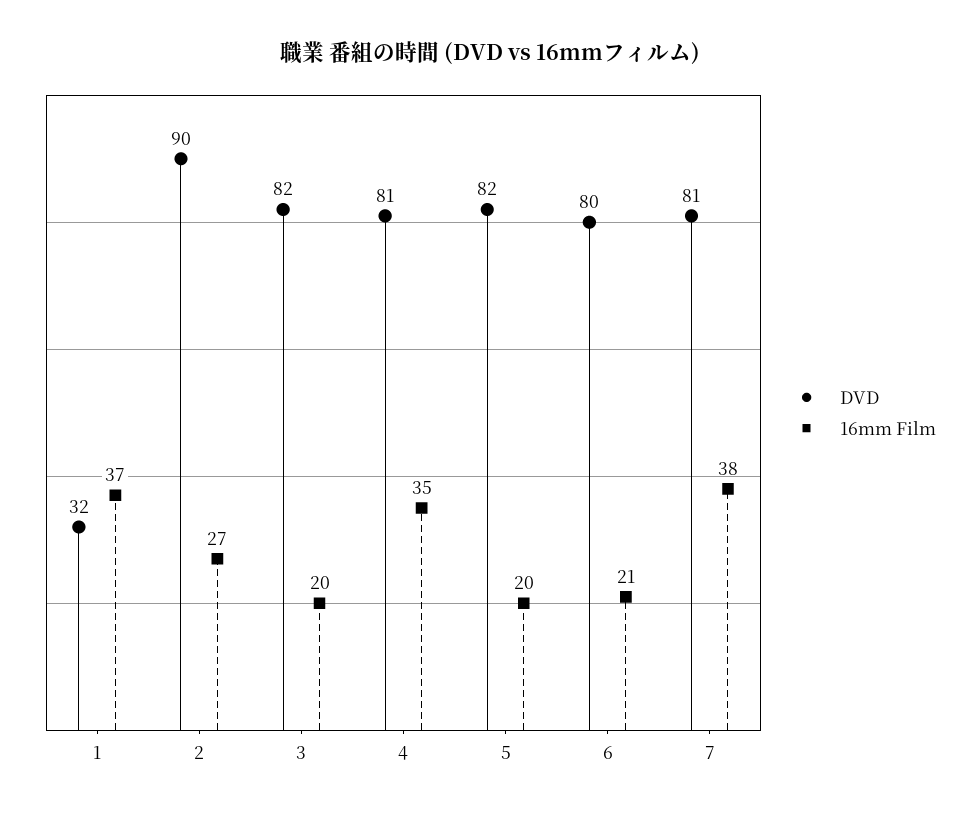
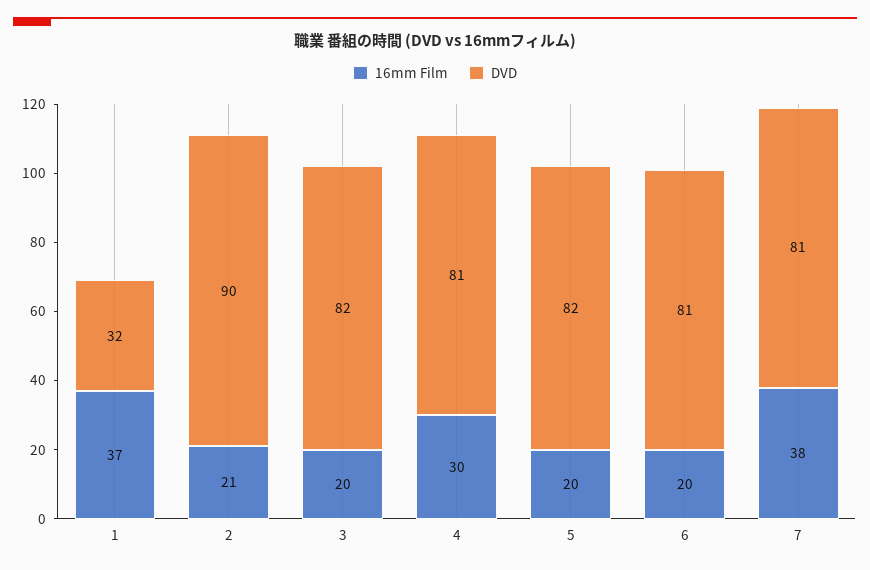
  {
    "DVD": {
      "1": 32,
      "2": 90,
      "3": 82,
      "4": 81,
      "5": 82,
-     "6": 80,
+     "6": 81,
      "7": 81
    },
    "16mm Film": {
      "1": 37,
-     "2": 27,
+     "2": 21,
      "3": 20,
-     "4": 35,
+     "4": 30,
      "5": 20,
-     "6": 21,
+     "6": 20,
      "7": 38
    }
  }

